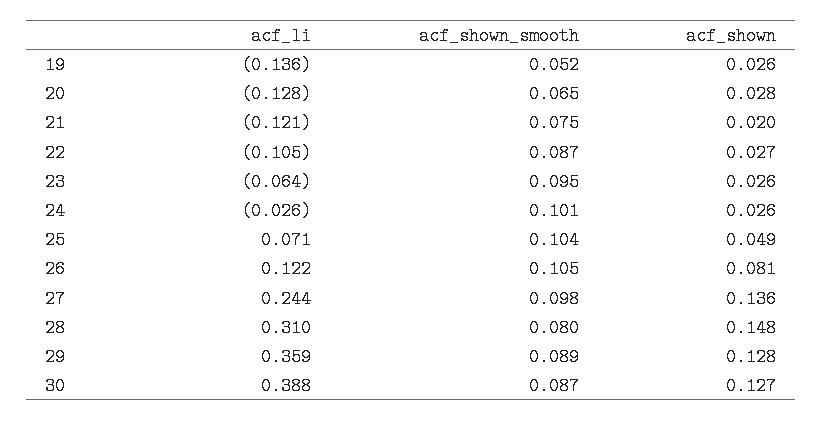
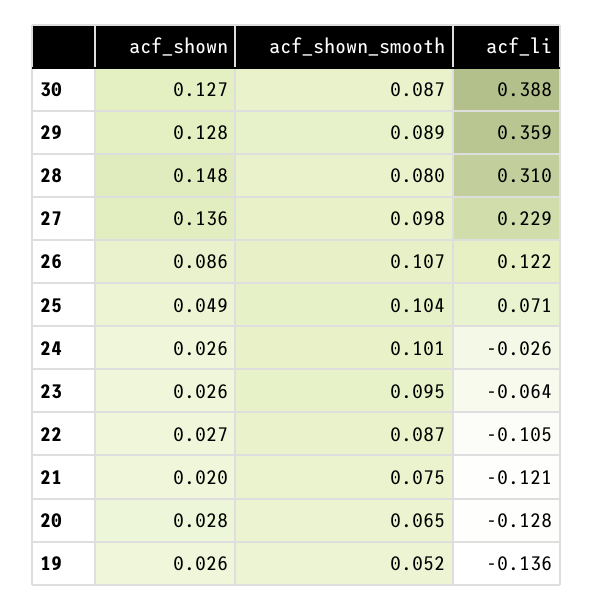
  {
    "acf_li": {
      "19": -0.136,
      "20": -0.128,
      "21": -0.121,
      "22": -0.105,
      "23": -0.064,
      "24": -0.026,
      "25": 0.071,
      "26": 0.122,
-     "27": 0.244,
+     "27": 0.229,
      "28": 0.31,
      "29": 0.359,
      "30": 0.388
    },
    "acf_shown_smooth": {
      "19": 0.052,
      "20": 0.065,
      "21": 0.075,
      "22": 0.087,
      "23": 0.095,
      "24": 0.101,
      "25": 0.104,
-     "26": 0.105,
+     "26": 0.107,
      "27": 0.098,
      "28": 0.08,
      "29": 0.089,
      "30": 0.087
    },
    "acf_shown": {
      "19": 0.026,
      "20": 0.028,
      "21": 0.02,
      "22": 0.027,
      "23": 0.026,
      "24": 0.026,
      "25": 0.049,
-     "26": 0.081,
+     "26": 0.086,
      "27": 0.136,
      "28": 0.148,
      "29": 0.128,
      "30": 0.127
    }
  }

